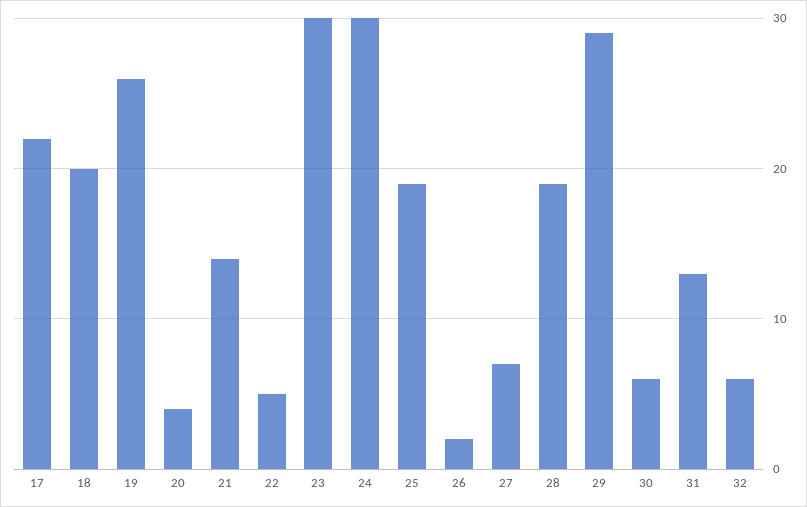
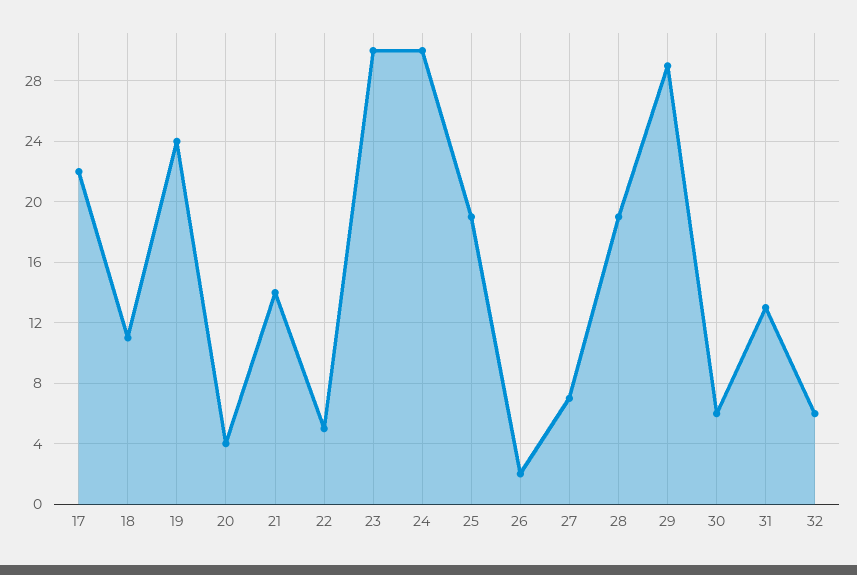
  {
    "17": 22,
-   "18": 20,
+   "18": 11,
-   "19": 26,
+   "19": 24,
    "20": 4,
    "21": 14,
    "22": 5,
    "23": 30,
    "24": 30,
    "25": 19,
    "26": 2,
    "27": 7,
    "28": 19,
    "29": 29,
    "30": 6,
    "31": 13,
    "32": 6
  }

